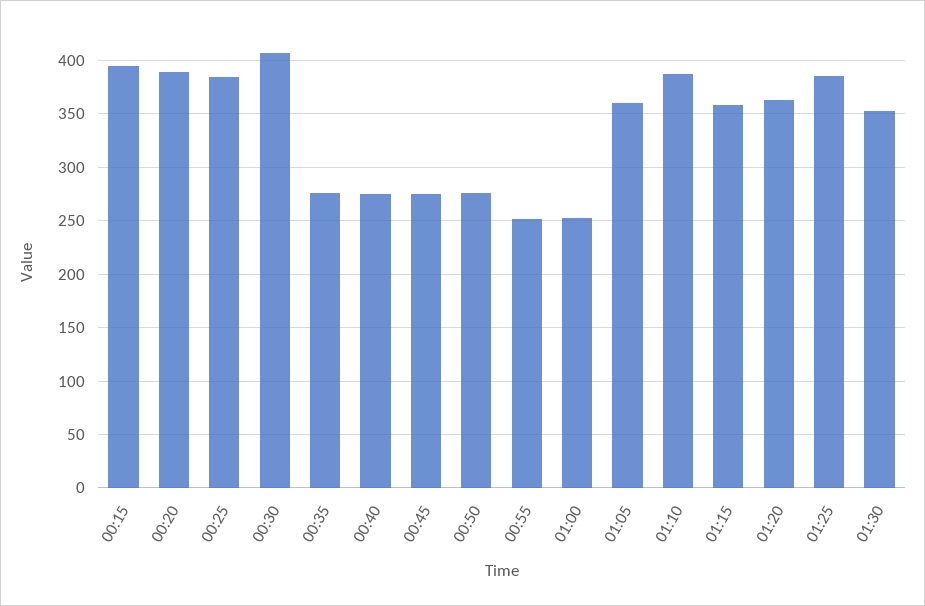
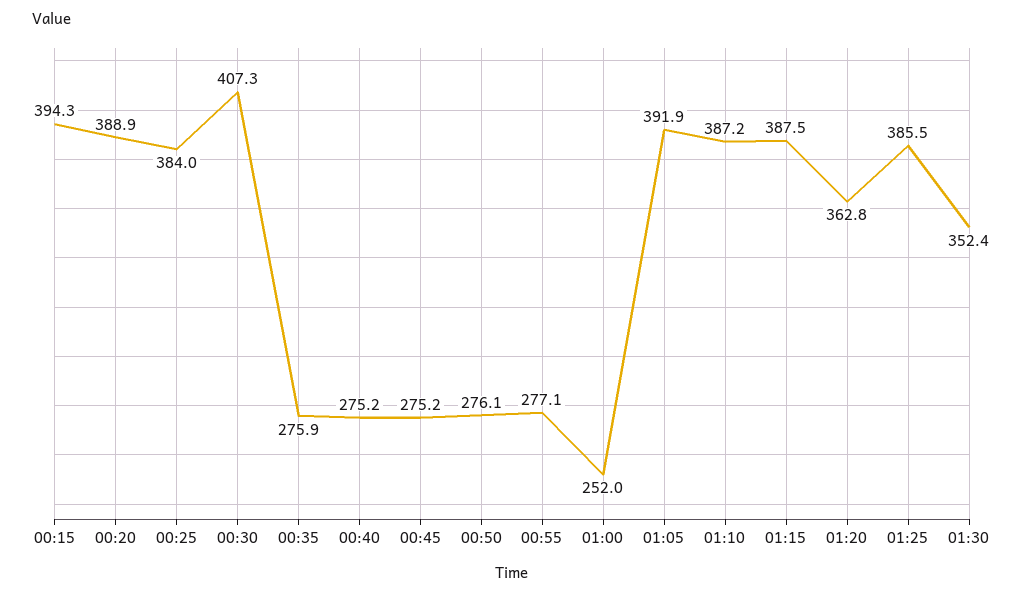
  {
    "00:15": 394.3,
    "00:20": 388.9,
    "00:25": 384,
    "00:30": 407.3,
    "00:35": 275.9,
    "00:40": 275.2,
    "00:45": 275.2,
    "00:50": 276.1,
-   "00:55": 250,
+   "00:55": 277.1,
    "01:00": 252,
-   "01:05": 360,
+   "01:05": 391.9,
    "01:10": 387.2,
-   "01:15": 360,
+   "01:15": 387.5,
    "01:20": 362.8,
    "01:25": 385.5,
    "01:30": 352.4
  }

